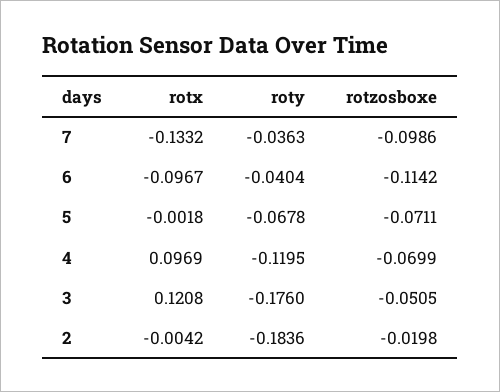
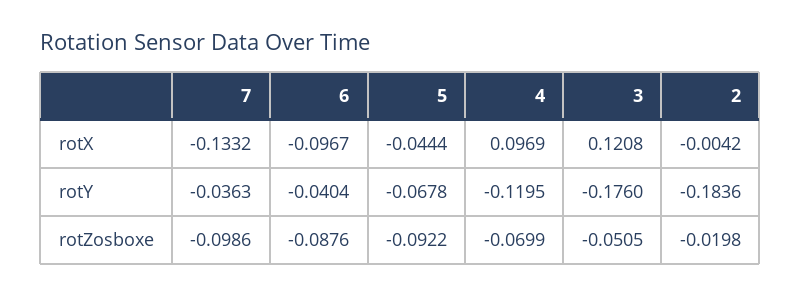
  {
    "rotx": {
      "7": -0.1332,
      "6": -0.0967,
-     "5": -0.0018,
+     "5": -0.0444,
      "4": 0.0969,
      "3": 0.1208,
      "2": -0.0042
    },
    "roty": {
      "7": -0.0363,
      "6": -0.0404,
      "5": -0.0678,
      "4": -0.1195,
      "3": -0.176,
      "2": -0.1836
    },
    "rotzosboxe": {
      "7": -0.0986,
-     "6": -0.1142,
+     "6": -0.0876,
-     "5": -0.0711,
+     "5": -0.0922,
      "4": -0.0699,
      "3": -0.0505,
      "2": -0.0198
    }
  }

